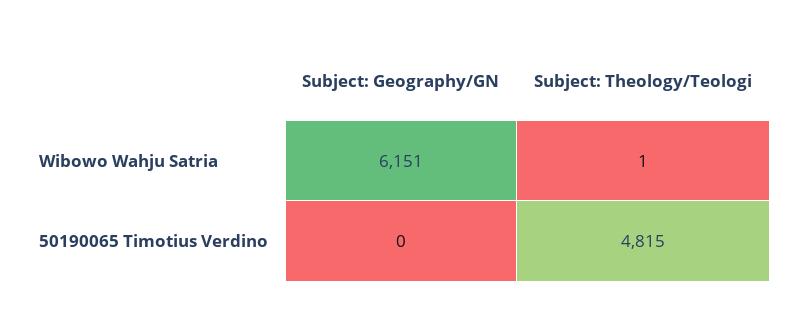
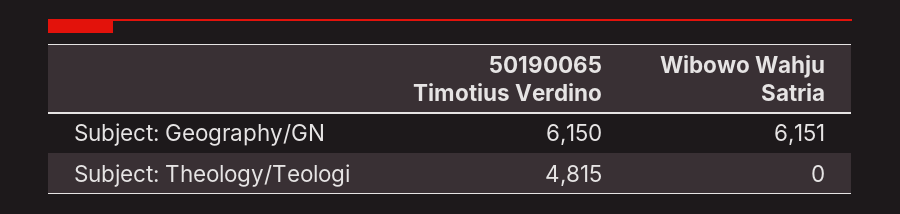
  {
    "Subject: Geography/GN": {
      "Wibowo Wahju Satria": 6151,
-     "50190065 Timotius Verdino": 0
+     "50190065 Timotius Verdino": 6150
    },
    "Subject: Theology/Teologi": {
-     "Wibowo Wahju Satria": 1,
+     "Wibowo Wahju Satria": 0,
      "50190065 Timotius Verdino": 4815
    }
  }

